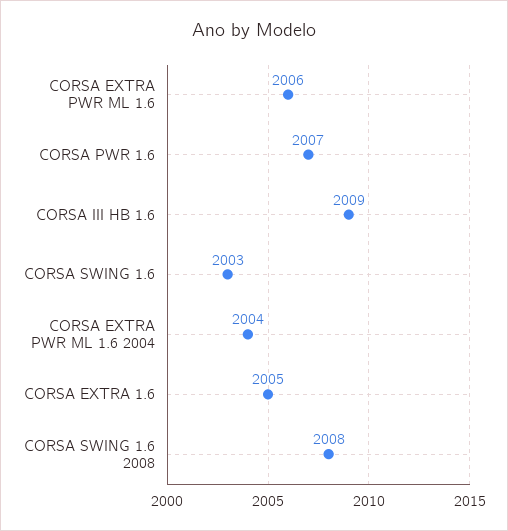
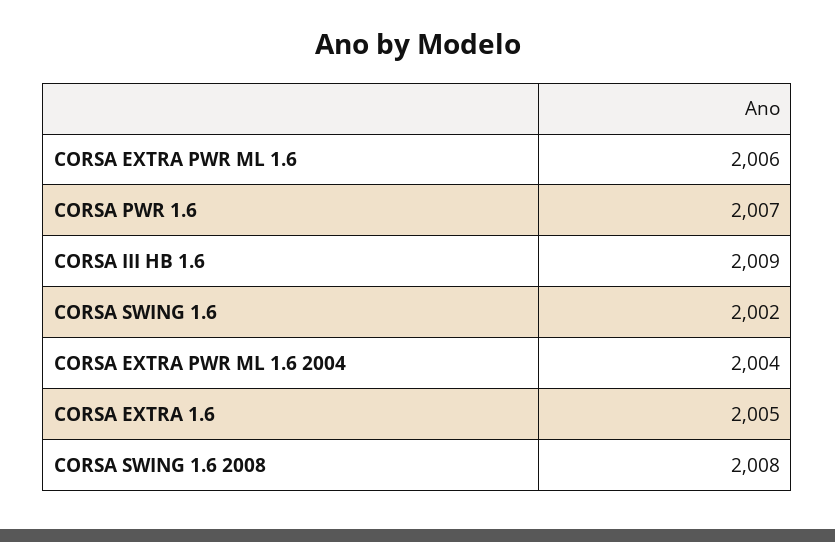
  {
    "CORSA EXTRA PWR ML 1.6": 2006,
    "CORSA PWR 1.6": 2007,
    "CORSA III HB 1.6": 2009,
-   "CORSA SWING 1.6": 2003,
+   "CORSA SWING 1.6": 2002,
    "CORSA EXTRA PWR ML 1.6 2004": 2004,
    "CORSA EXTRA 1.6": 2005,
    "CORSA SWING 1.6 2008": 2008
  }

